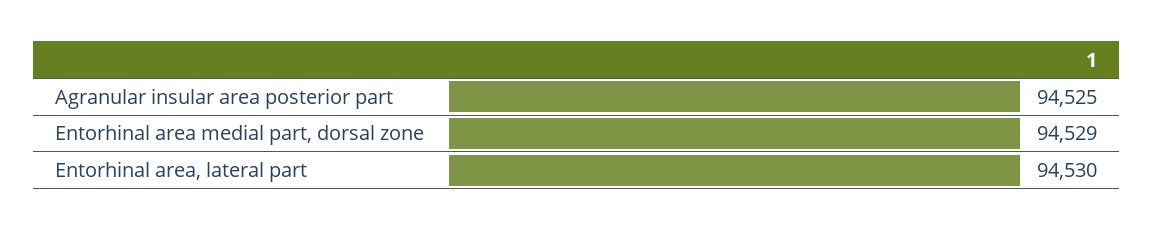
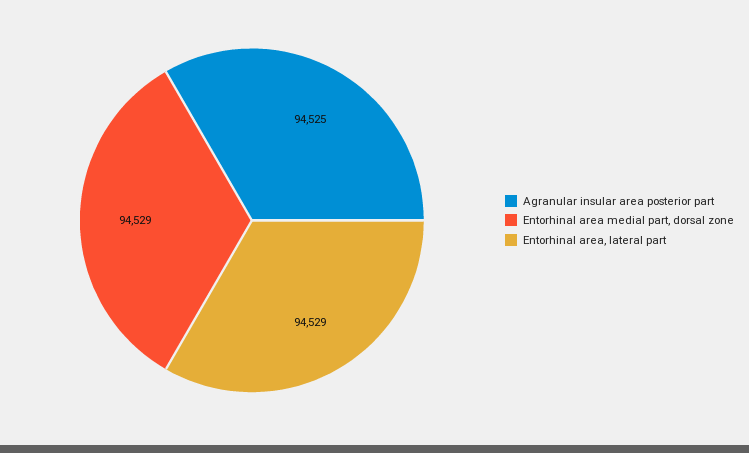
  {
    "Agranular insular area posterior part": 94525,
    "Entorhinal area medial part, dorsal zone": 94529,
-   "Entorhinal area, lateral part": 94530
+   "Entorhinal area, lateral part": 94529
  }

